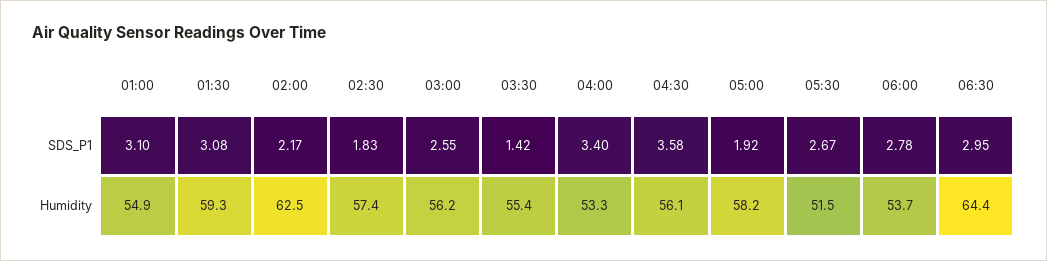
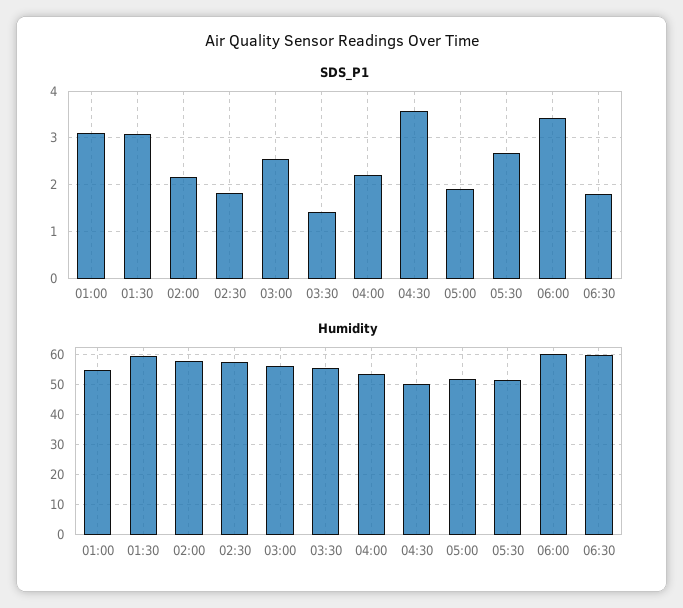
  {
    "SDS_P1": {
      "01:00": 3.1,
      "01:30": 3.08,
      "02:00": 2.17,
      "02:30": 1.83,
      "03:00": 2.55,
      "03:30": 1.42,
-     "04:00": 3.4,
+     "04:00": 2.2,
      "04:30": 3.58,
      "05:00": 1.92,
      "05:30": 2.67,
-     "06:00": 2.78,
+     "06:00": 3.4,
-     "06:30": 2.95
+     "06:30": 1.8
    },
    "Humidity": {
      "01:00": 54.9,
      "01:30": 59.3,
-     "02:00": 62.5,
+     "02:00": 58,
      "02:30": 57.4,
      "03:00": 56.2,
      "03:30": 55.4,
      "04:00": 53.3,
-     "04:30": 56.1,
+     "04:30": 50,
-     "05:00": 58.2,
+     "05:00": 52,
      "05:30": 51.5,
-     "06:00": 53.7,
+     "06:00": 60,
-     "06:30": 64.4
+     "06:30": 60
    }
  }

